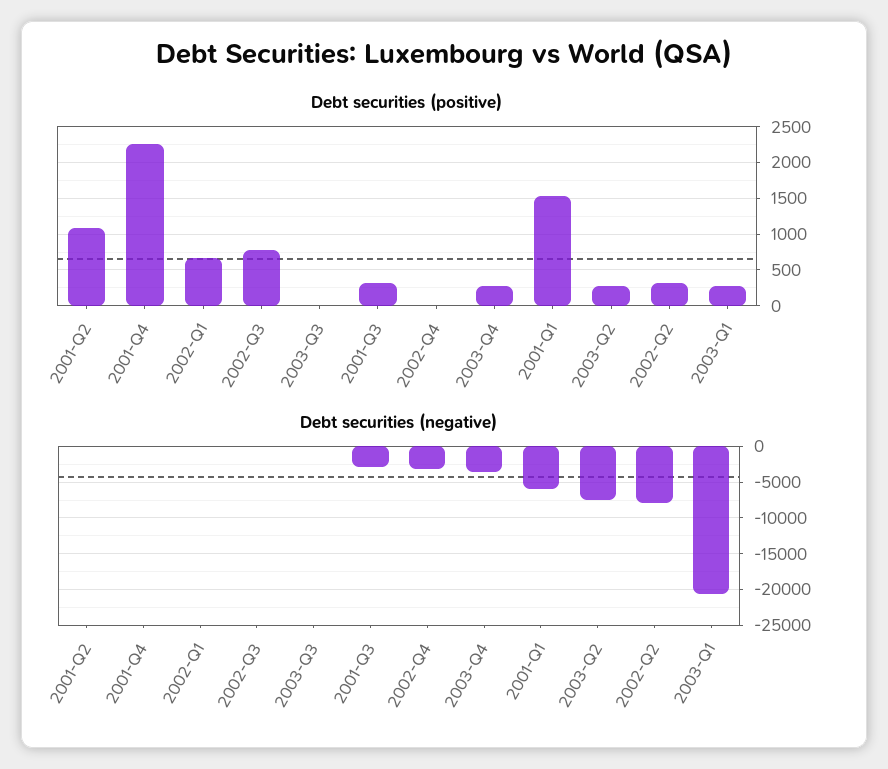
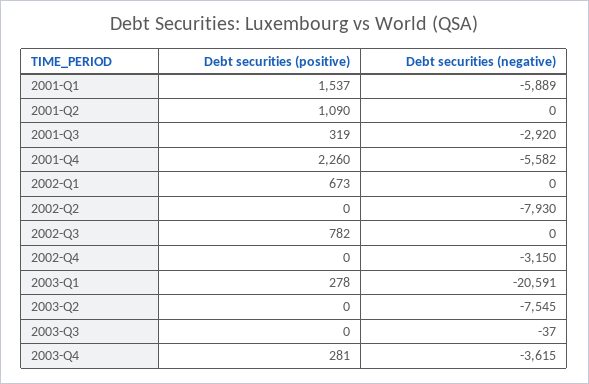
  {
    "Debt securities (positive)": {
      "2001-Q2": 1090,
      "2001-Q4": 2260,
      "2002-Q1": 673,
      "2002-Q3": 782,
      "2003-Q3": 0,
      "2001-Q3": 319,
      "2002-Q4": 0,
      "2003-Q4": 281,
      "2001-Q1": 1537,
-     "2003-Q2": 300,
+     "2003-Q2": 0,
-     "2002-Q2": 300,
+     "2002-Q2": 0,
      "2003-Q1": 278
    },
    "Debt securities (negative)": {
      "2001-Q2": 0,
-     "2001-Q4": 0,
+     "2001-Q4": -5582,
      "2002-Q1": 0,
      "2002-Q3": 0,
      "2003-Q3": -37,
      "2001-Q3": -2920,
      "2002-Q4": -3150,
      "2003-Q4": -3615,
      "2001-Q1": -5889,
      "2003-Q2": -7545,
      "2002-Q2": -7930,
      "2003-Q1": -20591
    }
  }

